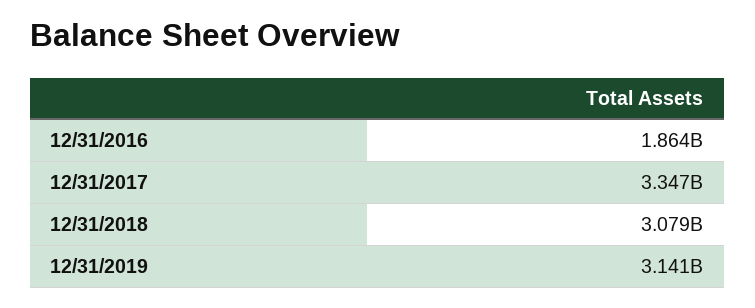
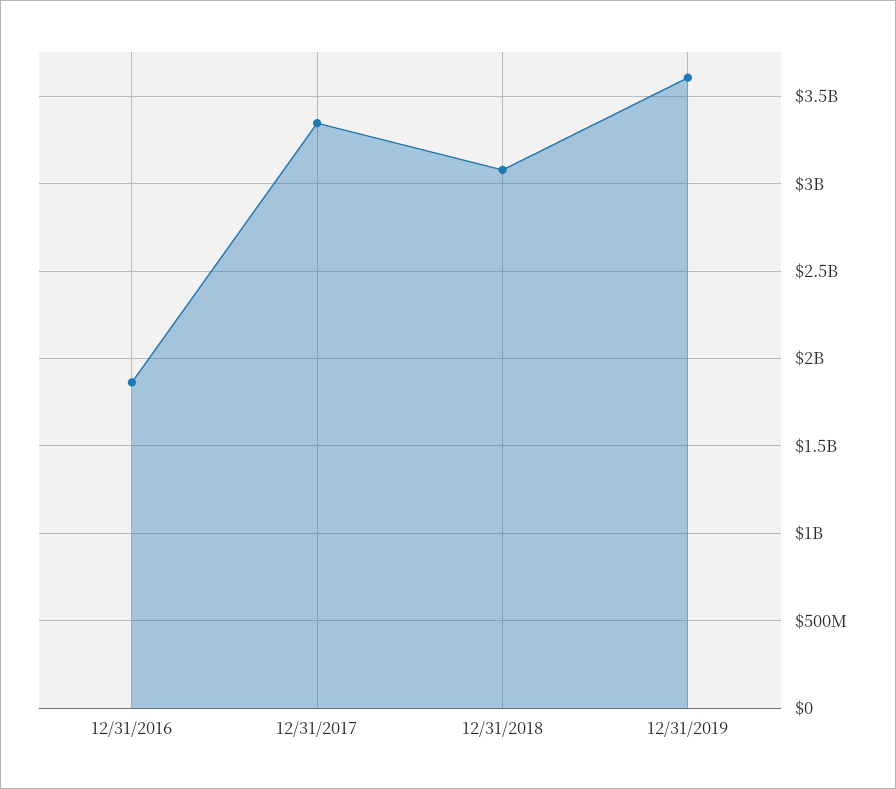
  {
    "12/31/2016": 1864000000,
    "12/31/2017": 3347000000,
    "12/31/2018": 3079000000,
-   "12/31/2019": 3141000000
+   "12/31/2019": 3600000000
  }

